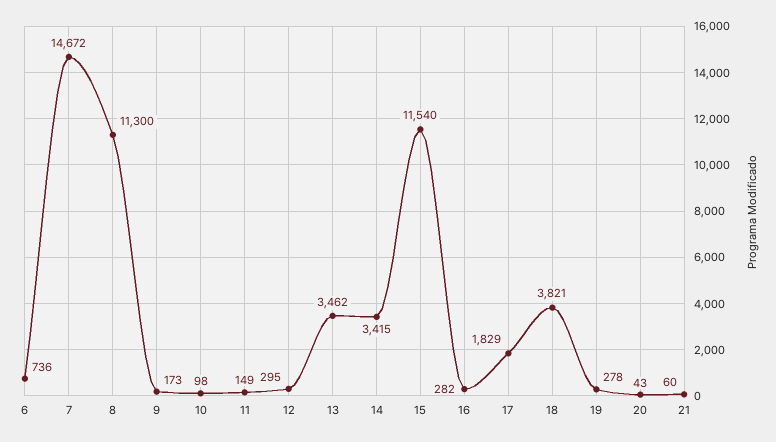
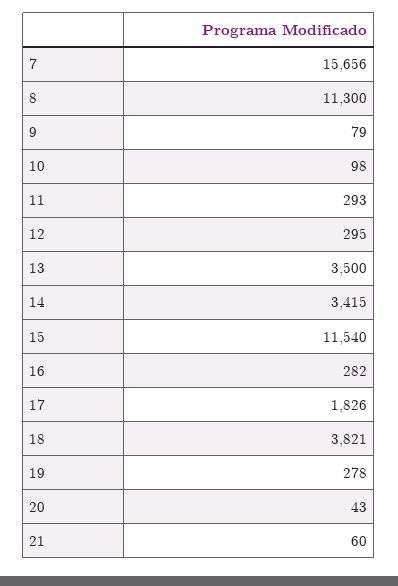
  {
-   "6": 736,
-   "7": 14672,
+   "7": 15656,
    "8": 11300,
-   "9": 173,
+   "9": 79,
    "10": 98,
-   "11": 149,
+   "11": 293,
    "12": 295,
-   "13": 3462,
+   "13": 3500,
    "14": 3415,
    "15": 11540,
    "16": 282,
-   "17": 1829,
+   "17": 1826,
    "18": 3821,
    "19": 278,
    "20": 43,
    "21": 60
  }

